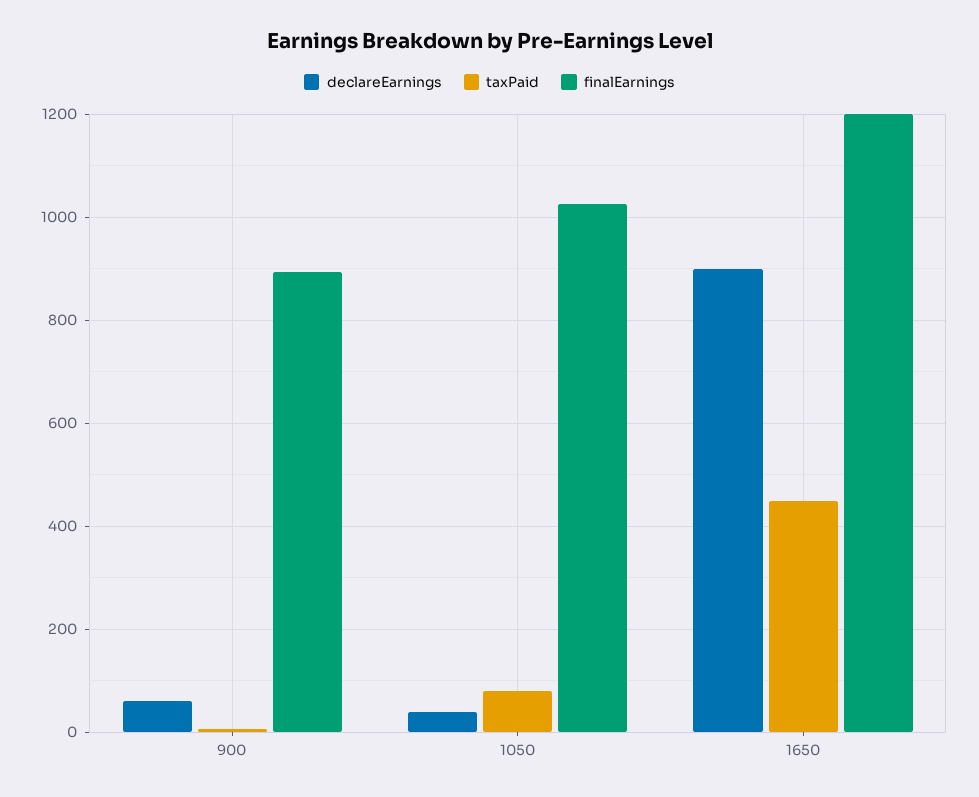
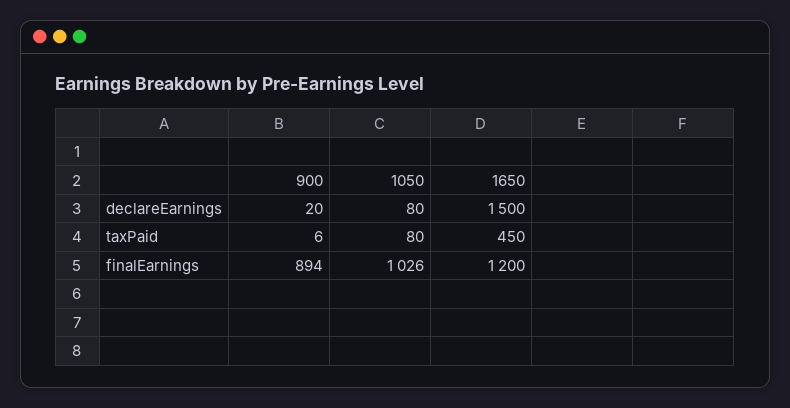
  {
    "declareEarnings": {
-     "900": 60,
+     "900": 20,
-     "1050": 40,
+     "1050": 80,
-     "1650": 900
+     "1650": 1500
    },
    "taxPaid": {
      "900": 6,
      "1050": 80,
      "1650": 450
    },
    "finalEarnings": {
      "900": 894,
      "1050": 1026,
      "1650": 1200
    }
  }

